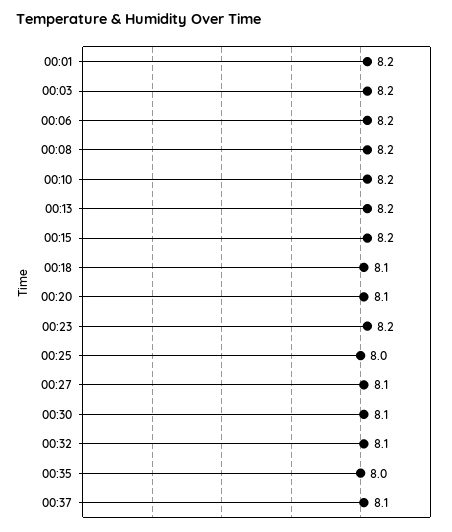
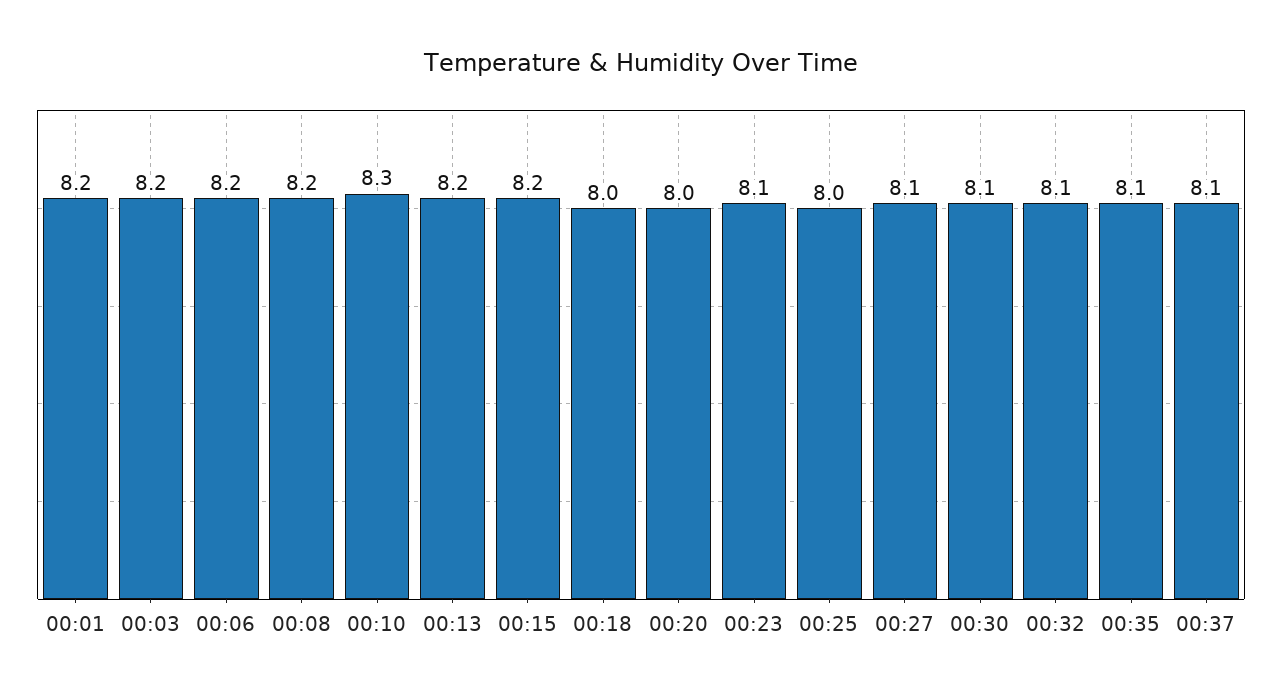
  {
    "00:01": 8.2,
    "00:03": 8.2,
    "00:06": 8.2,
    "00:08": 8.2,
-   "00:10": 8.2,
+   "00:10": 8.3,
    "00:13": 8.2,
    "00:15": 8.2,
-   "00:18": 8.1,
+   "00:18": 8,
-   "00:20": 8.1,
+   "00:20": 8,
-   "00:23": 8.2,
+   "00:23": 8.1,
    "00:25": 8,
    "00:27": 8.1,
    "00:30": 8.1,
    "00:32": 8.1,
-   "00:35": 8,
+   "00:35": 8.1,
    "00:37": 8.1
  }

